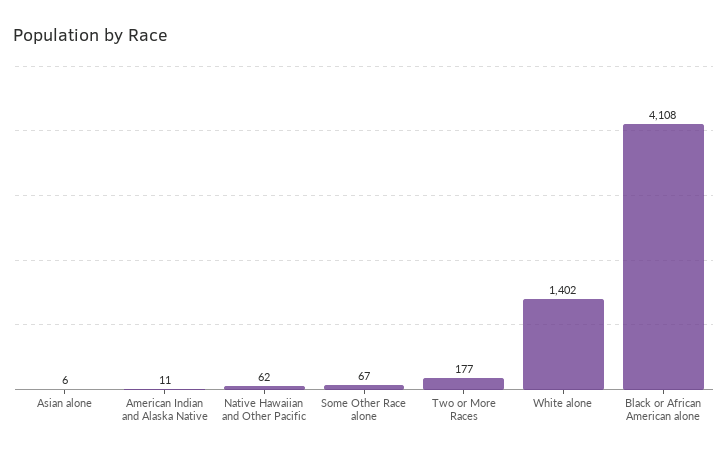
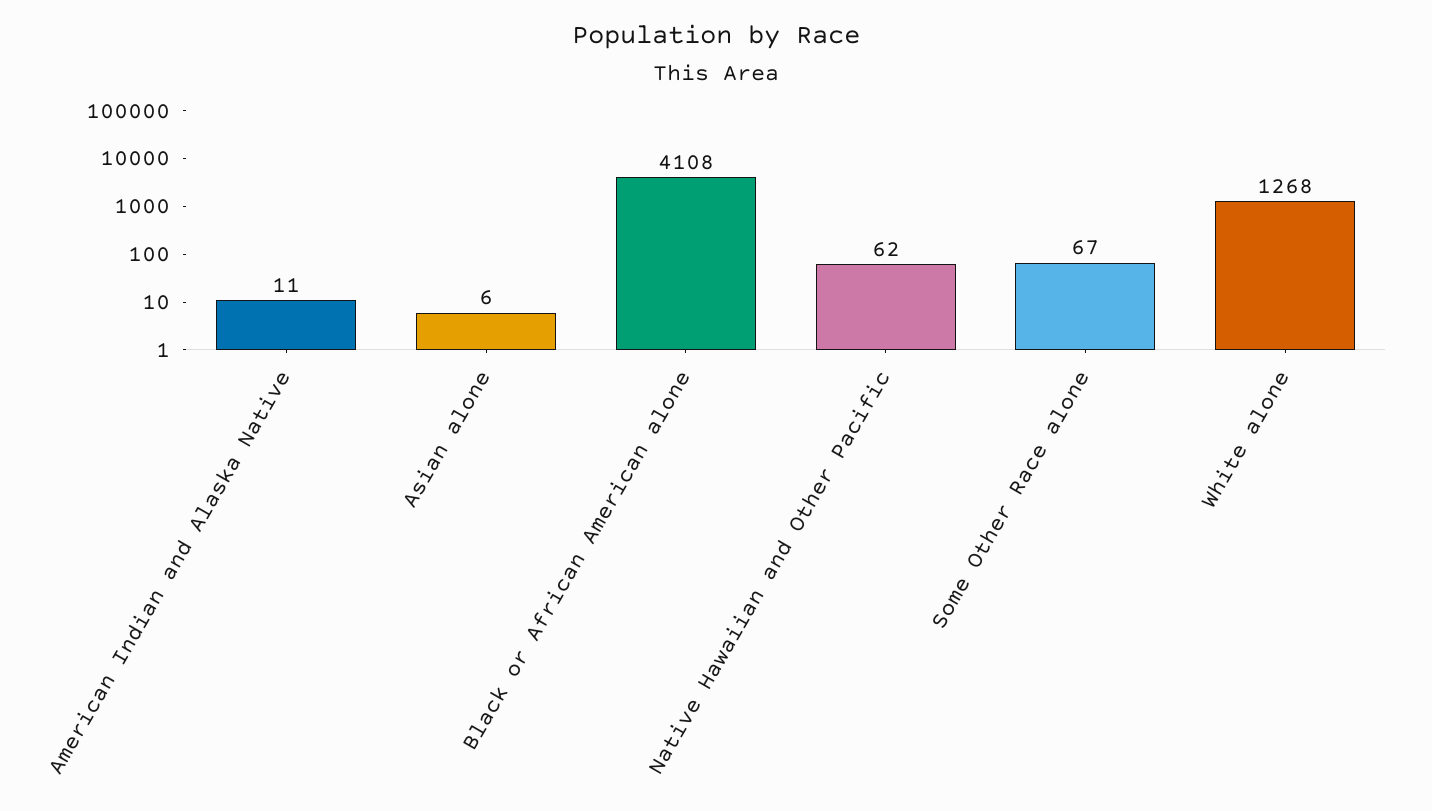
  {
    "Asian alone": 6,
    "American Indian and Alaska Native": 11,
    "Native Hawaiian and Other Pacific": 62,
    "Some Other Race alone": 67,
-   "Two or More Races": 177,
-   "White alone": 1402,
+   "White alone": 1268,
    "Black or African American alone": 4108
  }

